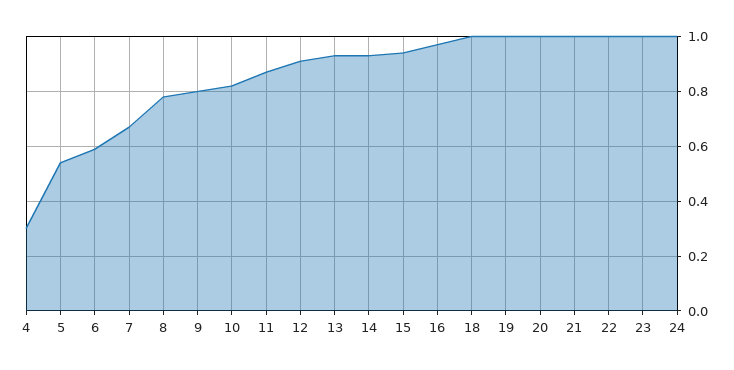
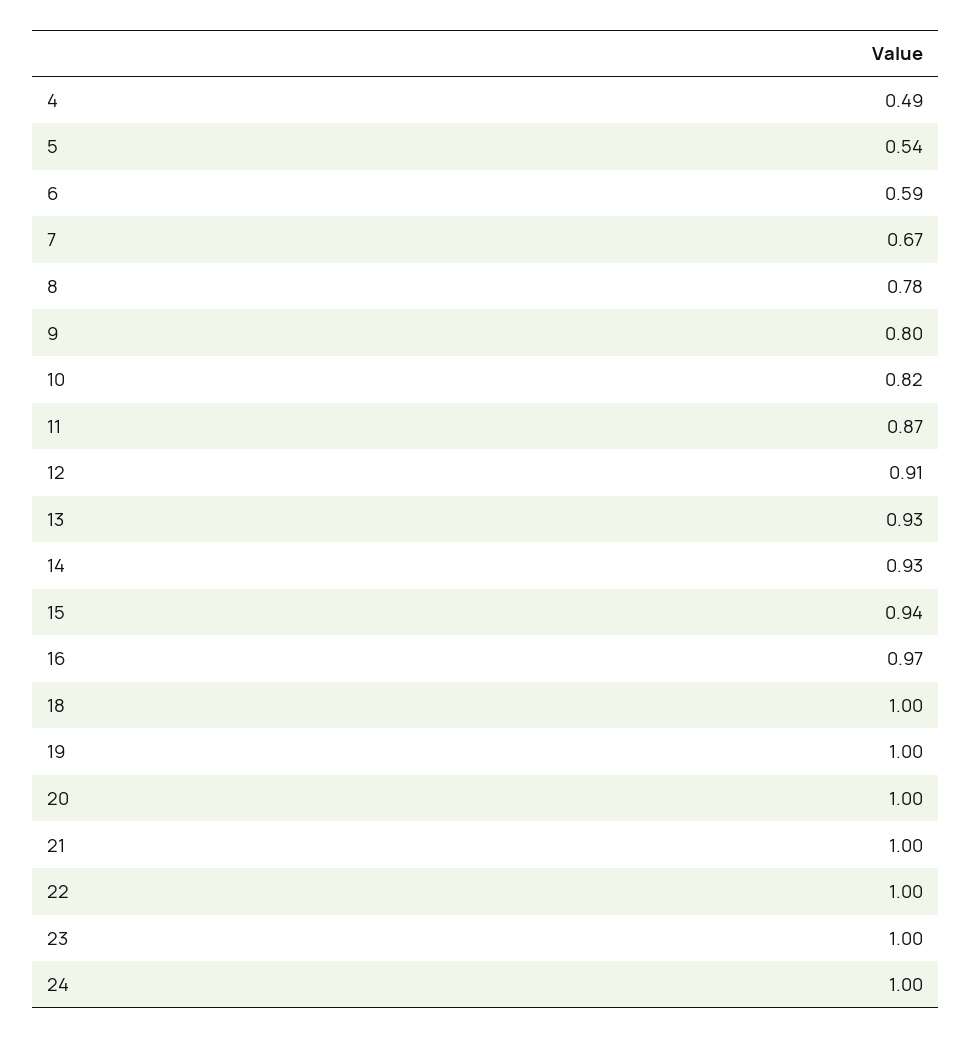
  {
-   "4": 0.3,
+   "4": 0.49,
    "5": 0.54,
    "6": 0.59,
    "7": 0.67,
    "8": 0.78,
    "9": 0.8,
    "10": 0.82,
    "11": 0.87,
    "12": 0.91,
    "13": 0.93,
    "14": 0.93,
    "15": 0.94,
    "16": 0.97,
    "18": 1,
    "19": 1,
    "20": 1,
    "21": 1,
    "22": 1,
    "23": 1,
    "24": 1
  }

